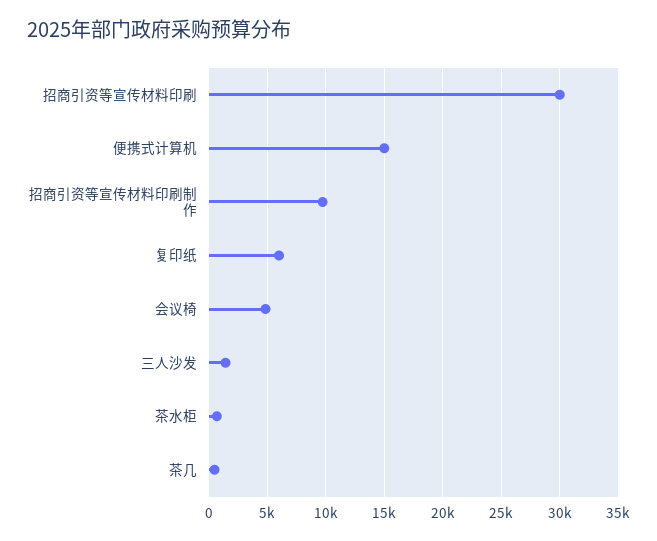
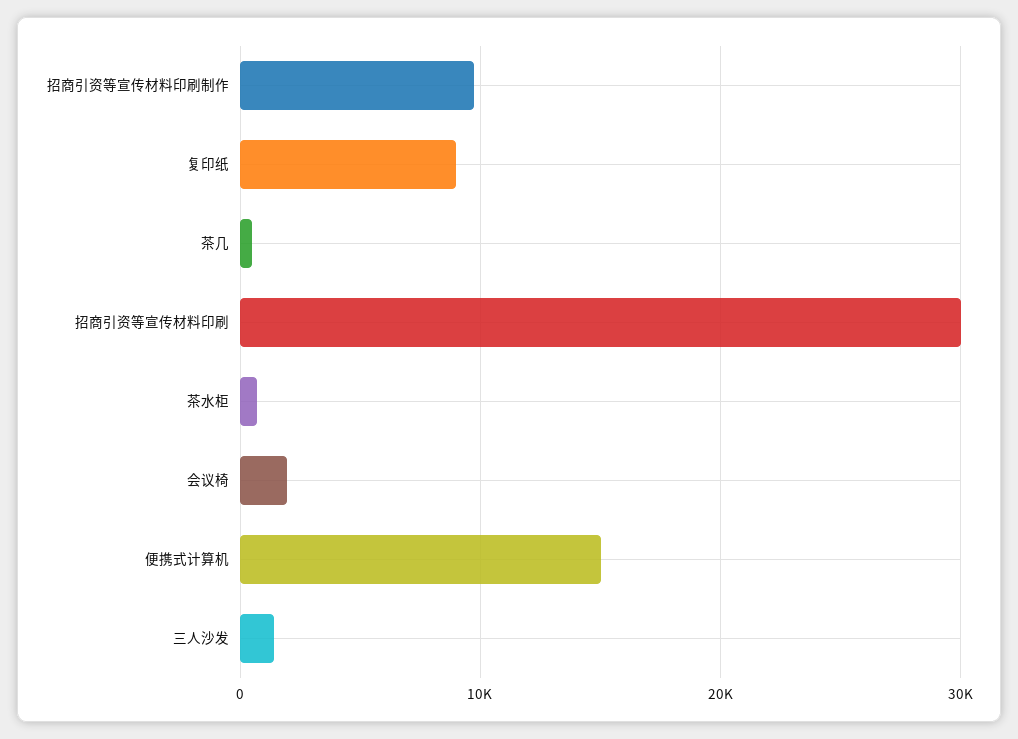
  {
    "招商引资等宣传材料印刷": 30000,
    "便携式计算机": 15000,
    "招商引资等宣传材料印刷制作": 10000,
-   "复印纸": 6000,
+   "复印纸": 9000,
-   "会议椅": 5000,
+   "会议椅": 2000,
    "三人沙发": 1000,
    "茶水柜": 1000,
    "茶几": 0
  }

